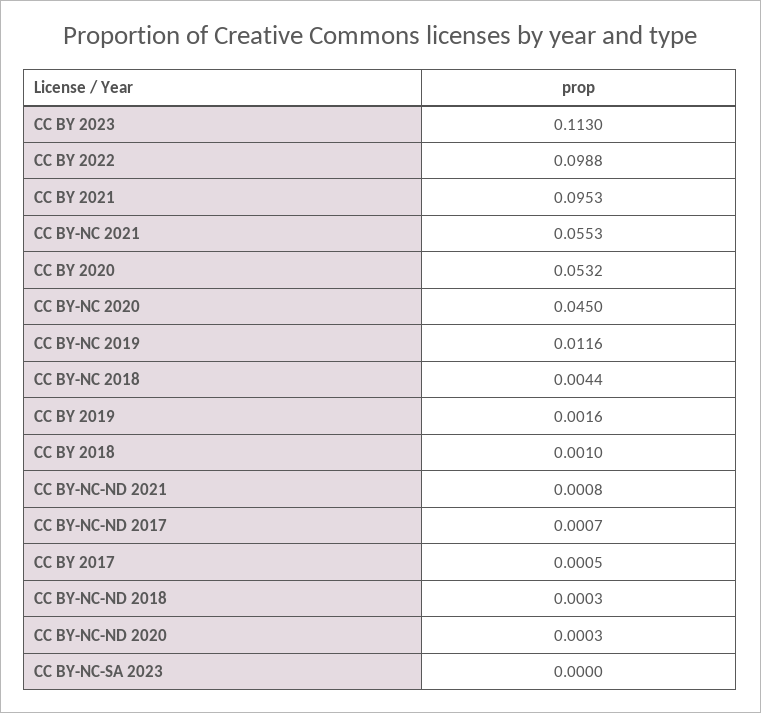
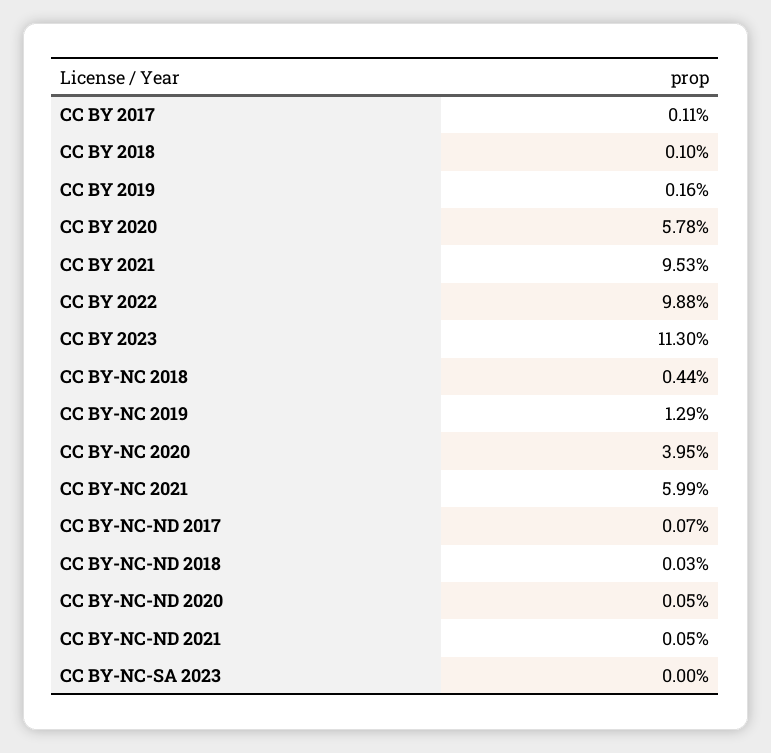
  {
    "CC BY 2023": 0.113,
    "CC BY 2022": 0.0988,
    "CC BY 2021": 0.0953,
-   "CC BY-NC 2021": 0.0553,
+   "CC BY-NC 2021": 0.0599,
-   "CC BY 2020": 0.0532,
+   "CC BY 2020": 0.0578,
-   "CC BY-NC 2020": 0.045,
+   "CC BY-NC 2020": 0.0395,
-   "CC BY-NC 2019": 0.0116,
+   "CC BY-NC 2019": 0.0129,
    "CC BY-NC 2018": 0.0044,
    "CC BY 2019": 0.0016,
    "CC BY 2018": 0.001,
-   "CC BY-NC-ND 2021": 0.0008,
+   "CC BY-NC-ND 2021": 0.0005,
    "CC BY-NC-ND 2017": 0.0007,
-   "CC BY 2017": 0.0005,
+   "CC BY 2017": 0.0011,
    "CC BY-NC-ND 2018": 0.0003,
-   "CC BY-NC-ND 2020": 0.0003,
+   "CC BY-NC-ND 2020": 0.0005,
    "CC BY-NC-SA 2023": 0
  }

